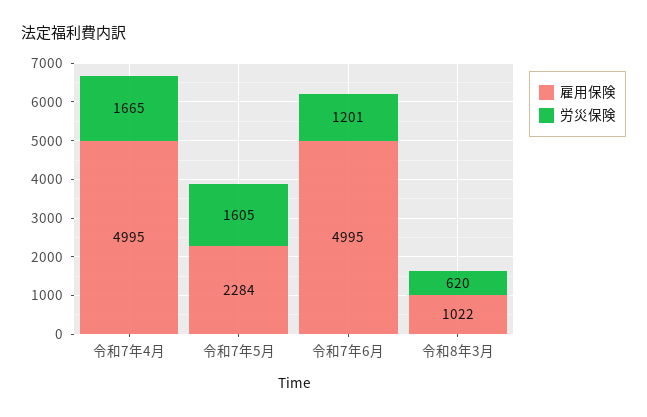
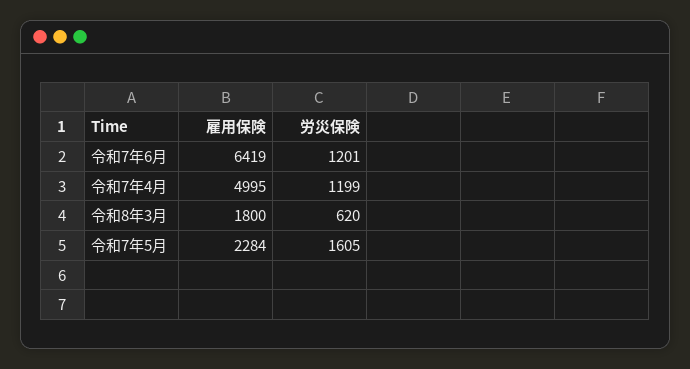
  {
    "雇用保険": {
      "令和7年4月": 4995,
      "令和7年5月": 2284,
-     "令和7年6月": 4995,
+     "令和7年6月": 6419,
-     "令和8年3月": 1022
+     "令和8年3月": 1800
    },
    "労災保険": {
-     "令和7年4月": 1665,
+     "令和7年4月": 1199,
      "令和7年5月": 1605,
      "令和7年6月": 1201,
      "令和8年3月": 620
    }
  }

